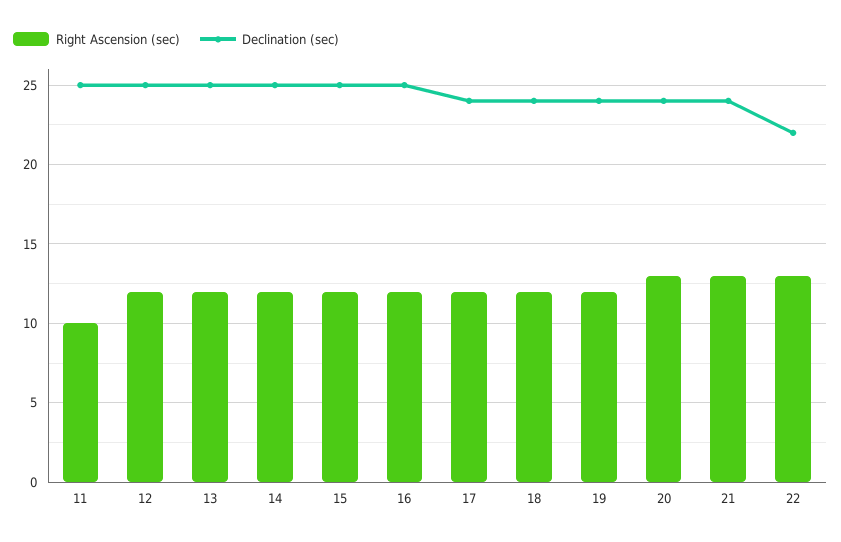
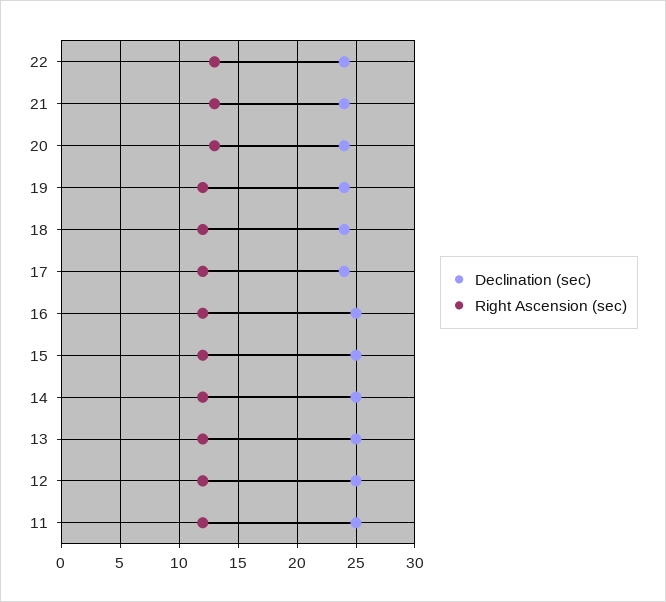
  {
    "Right Ascension (sec)": {
-     "11": 10,
+     "11": 12,
      "12": 12,
      "13": 12,
      "14": 12,
      "15": 12,
      "16": 12,
      "17": 12,
      "18": 12,
      "19": 12,
      "20": 13,
      "21": 13,
      "22": 13
    },
    "Declination (sec)": {
      "11": 25,
      "12": 25,
      "13": 25,
      "14": 25,
      "15": 25,
      "16": 25,
      "17": 24,
      "18": 24,
      "19": 24,
      "20": 24,
      "21": 24,
-     "22": 22
+     "22": 24
    }
  }

